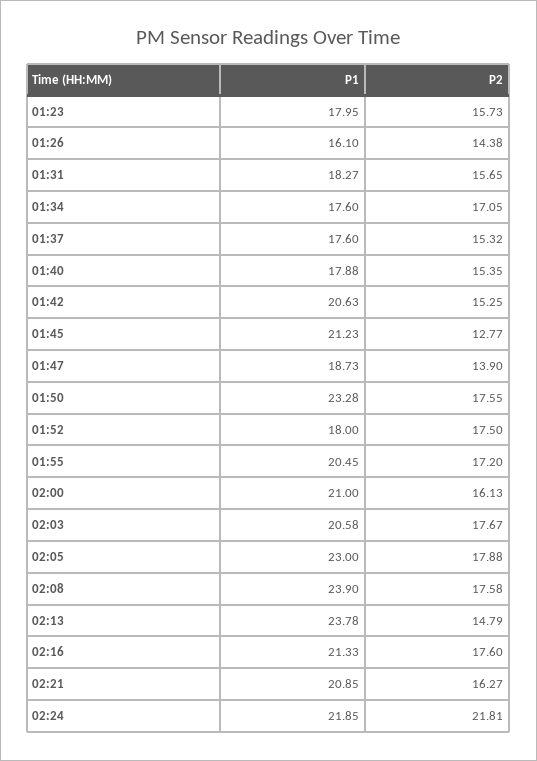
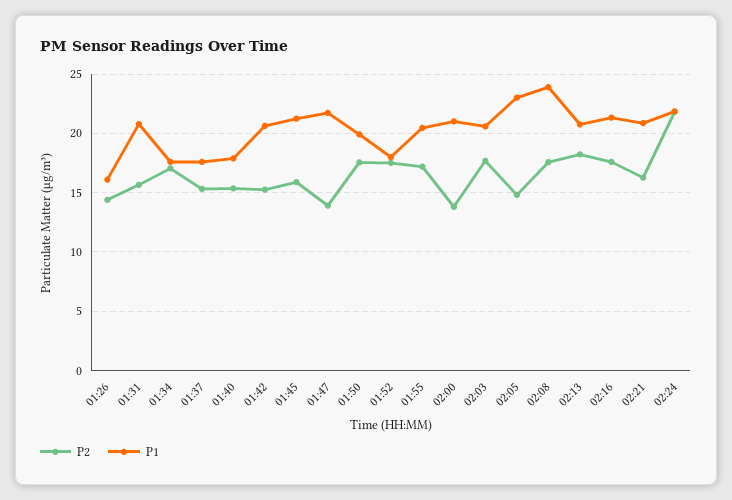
  {
    "P1": {
-     "01:23": 17.95,
      "01:26": 16.1,
-     "01:31": 18.27,
+     "01:31": 21,
      "01:34": 17.6,
      "01:37": 17.6,
      "01:40": 17.88,
      "01:42": 20.63,
      "01:45": 21.23,
-     "01:47": 18.73,
+     "01:47": 22,
-     "01:50": 23.28,
+     "01:50": 20,
      "01:52": 18,
      "01:55": 20.45,
      "02:00": 21,
      "02:03": 20.58,
      "02:05": 23,
      "02:08": 23.9,
-     "02:13": 23.78,
+     "02:13": 21,
      "02:16": 21.33,
      "02:21": 20.85,
      "02:24": 21.85
    },
    "P2": {
-     "01:23": 15.73,
      "01:26": 14.38,
      "01:31": 15.65,
      "01:34": 17.05,
      "01:37": 15.32,
      "01:40": 15.35,
      "01:42": 15.25,
-     "01:45": 12.77,
+     "01:45": 16,
      "01:47": 13.9,
      "01:50": 17.55,
      "01:52": 17.5,
      "01:55": 17.2,
-     "02:00": 16.13,
+     "02:00": 14,
      "02:03": 17.67,
-     "02:05": 17.88,
+     "02:05": 15,
      "02:08": 17.58,
-     "02:13": 14.79,
+     "02:13": 18,
      "02:16": 17.6,
      "02:21": 16.27,
      "02:24": 21.81
    }
  }

